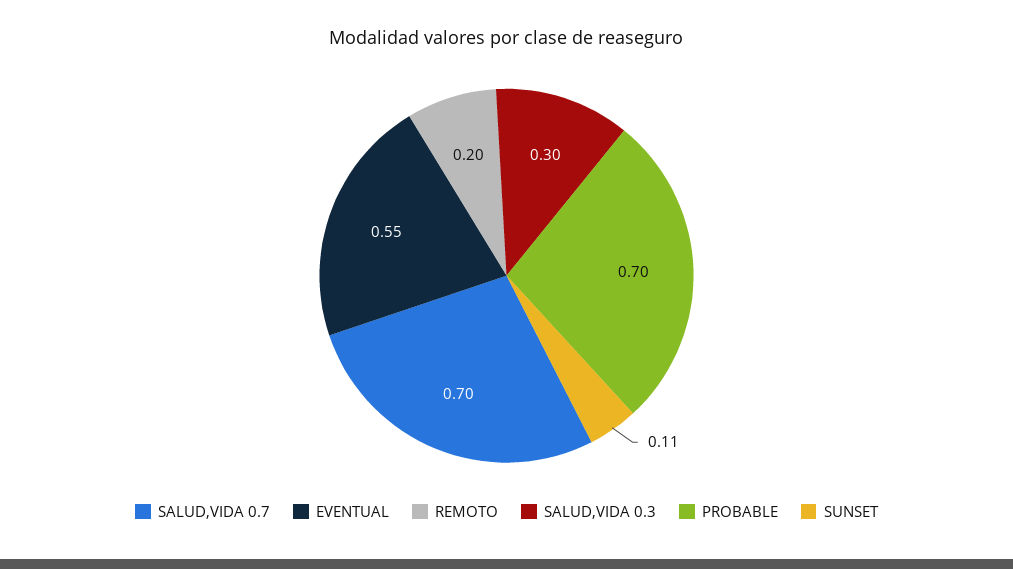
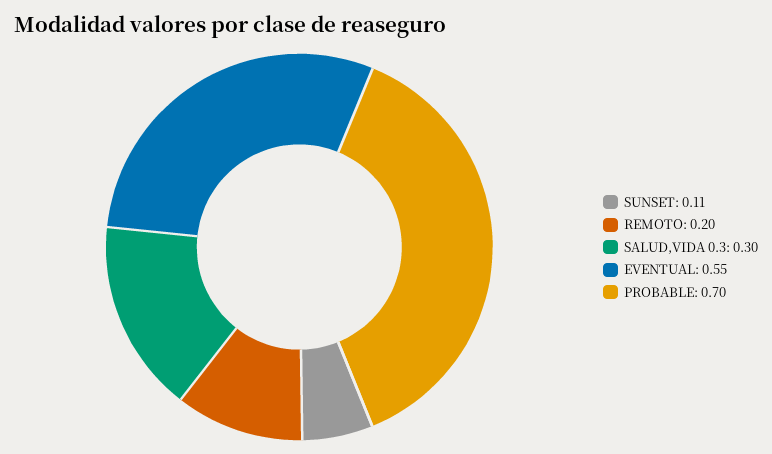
  {
-   "SALUD,VIDA 0.7": 0.7,
    "EVENTUAL": 0.55,
    "REMOTO": 0.2,
    "SALUD,VIDA 0.3": 0.3,
    "PROBABLE": 0.7,
    "SUNSET": 0.11
  }

